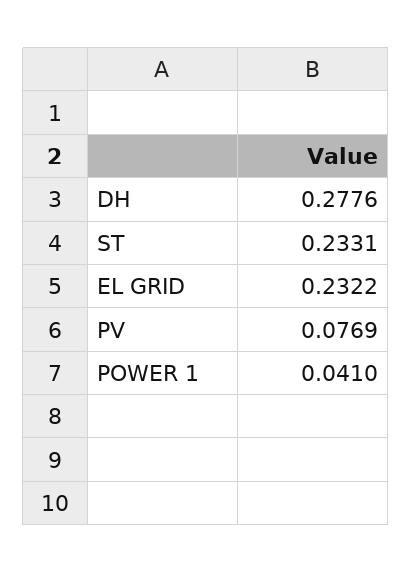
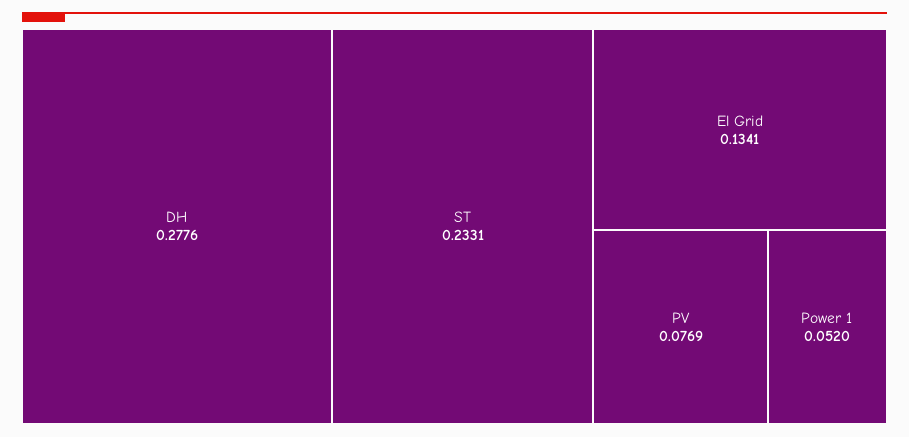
  {
    "DH": 0.2776,
    "ST": 0.2331,
-   "EL GRID": 0.2322,
+   "EL GRID": 0.1341,
    "PV": 0.0769,
-   "POWER 1": 0.041
+   "POWER 1": 0.052
  }

